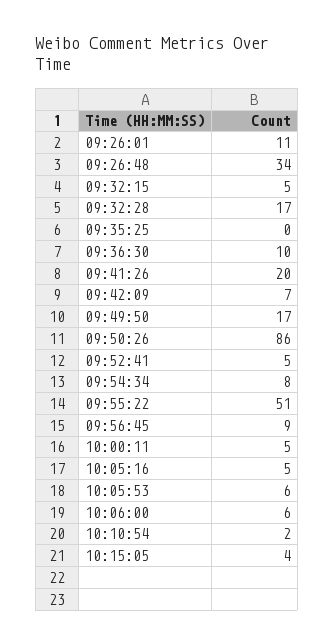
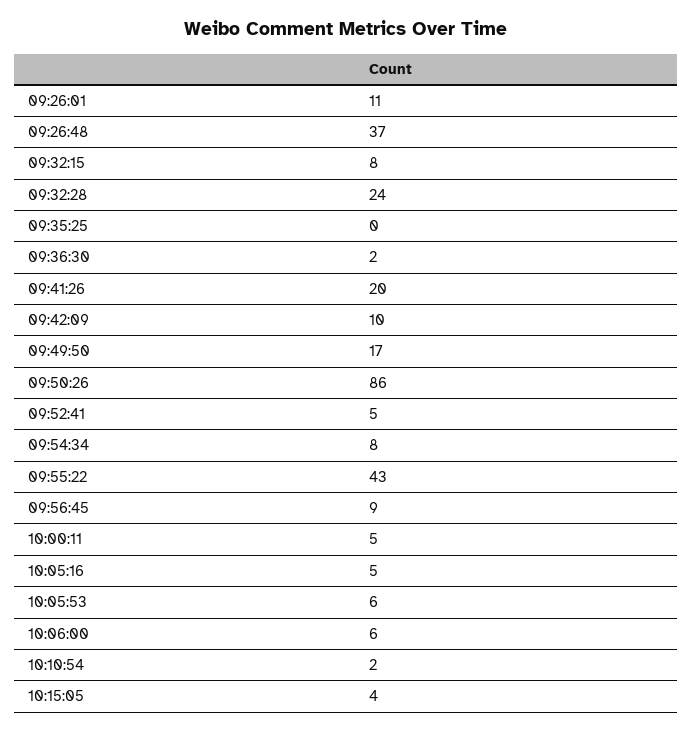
  {
    "09:26:01": 11,
-   "09:26:48": 34,
+   "09:26:48": 37,
-   "09:32:15": 5,
+   "09:32:15": 8,
-   "09:32:28": 17,
+   "09:32:28": 24,
    "09:35:25": 0,
-   "09:36:30": 10,
+   "09:36:30": 2,
    "09:41:26": 20,
-   "09:42:09": 7,
+   "09:42:09": 10,
    "09:49:50": 17,
    "09:50:26": 86,
    "09:52:41": 5,
    "09:54:34": 8,
-   "09:55:22": 51,
+   "09:55:22": 43,
    "09:56:45": 9,
    "10:00:11": 5,
    "10:05:16": 5,
    "10:05:53": 6,
    "10:06:00": 6,
    "10:10:54": 2,
    "10:15:05": 4
  }

